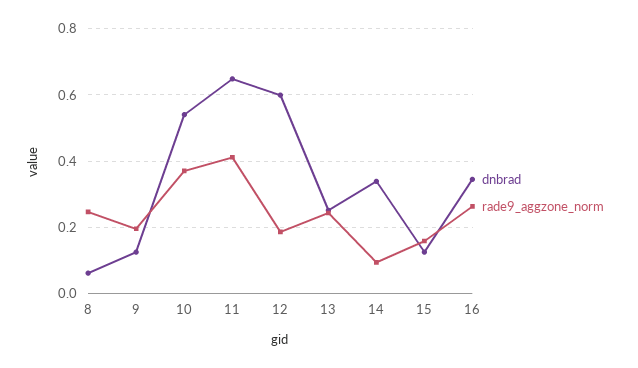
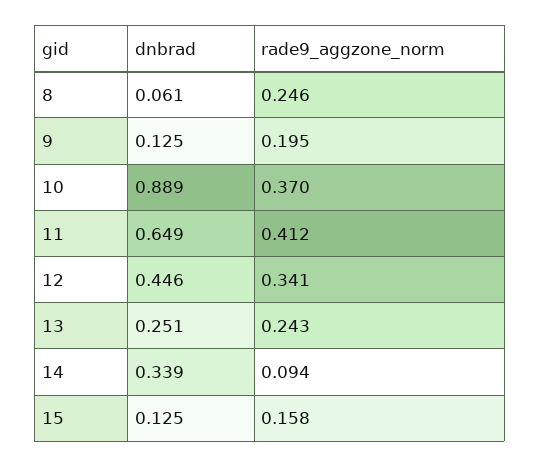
  {
    "dnbrad": {
      "8": 0.061,
      "9": 0.125,
-     "10": 0.54,
+     "10": 0.889,
      "11": 0.649,
-     "12": 0.6,
+     "12": 0.446,
      "13": 0.251,
      "14": 0.339,
-     "15": 0.125,
+     "15": 0.125
-     "16": 0.34
    },
    "rade9_aggzone_norm": {
      "8": 0.246,
      "9": 0.195,
      "10": 0.37,
      "11": 0.412,
-     "12": 0.18,
+     "12": 0.341,
      "13": 0.243,
      "14": 0.094,
-     "15": 0.158,
+     "15": 0.158
-     "16": 0.26
    }
  }

